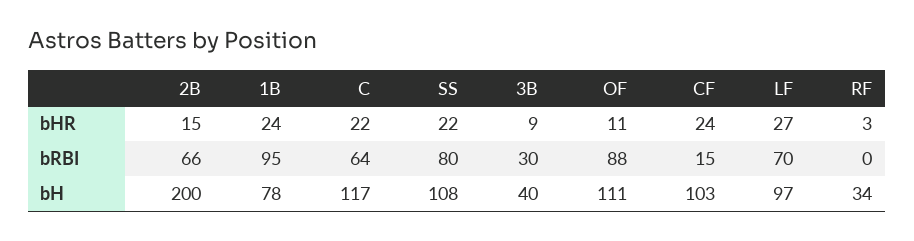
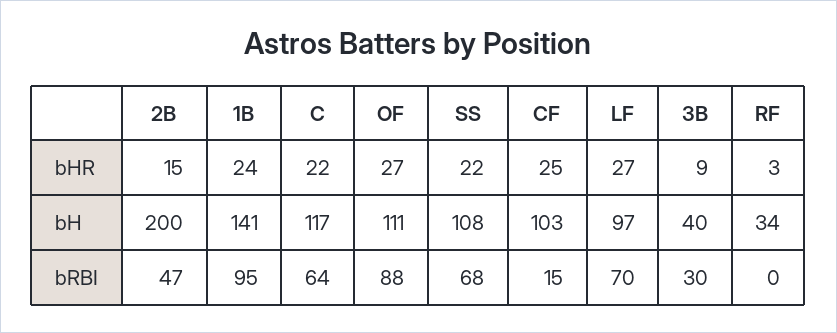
  {
    "2B": {
      "bHR": 15,
-     "bRBI": 66,
+     "bRBI": 47,
      "bH": 200
    },
    "1B": {
      "bHR": 24,
      "bRBI": 95,
-     "bH": 78
+     "bH": 141
    },
    "C": {
      "bHR": 22,
      "bRBI": 64,
      "bH": 117
    },
    "SS": {
      "bHR": 22,
-     "bRBI": 80,
+     "bRBI": 68,
      "bH": 108
    },
    "3B": {
      "bHR": 9,
      "bRBI": 30,
      "bH": 40
    },
    "OF": {
-     "bHR": 11,
+     "bHR": 27,
      "bRBI": 88,
      "bH": 111
    },
    "CF": {
-     "bHR": 24,
+     "bHR": 25,
      "bRBI": 15,
      "bH": 103
    },
    "LF": {
      "bHR": 27,
      "bRBI": 70,
      "bH": 97
    },
    "RF": {
      "bHR": 3,
      "bRBI": 0,
      "bH": 34
    }
  }

